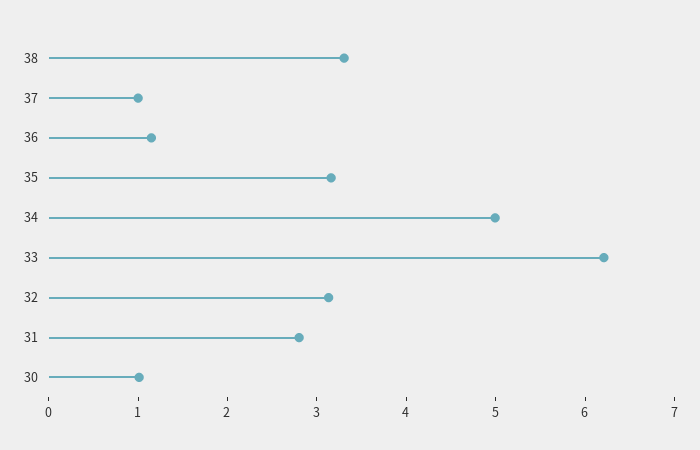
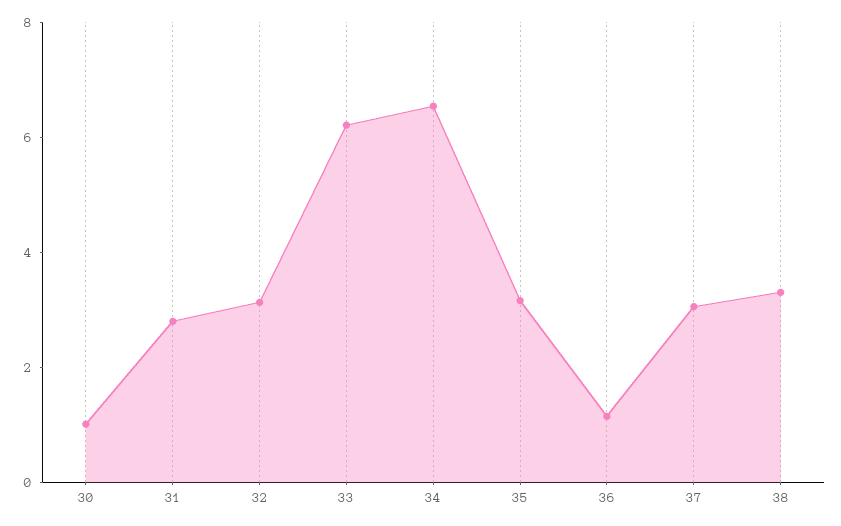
  {
    "38": 3.4,
-   "37": 1,
+   "37": 3,
    "36": 1.2,
    "35": 3.2,
-   "34": 5,
+   "34": 6.5,
    "33": 6.2,
    "32": 3.2,
    "31": 2.8,
    "30": 1
  }

